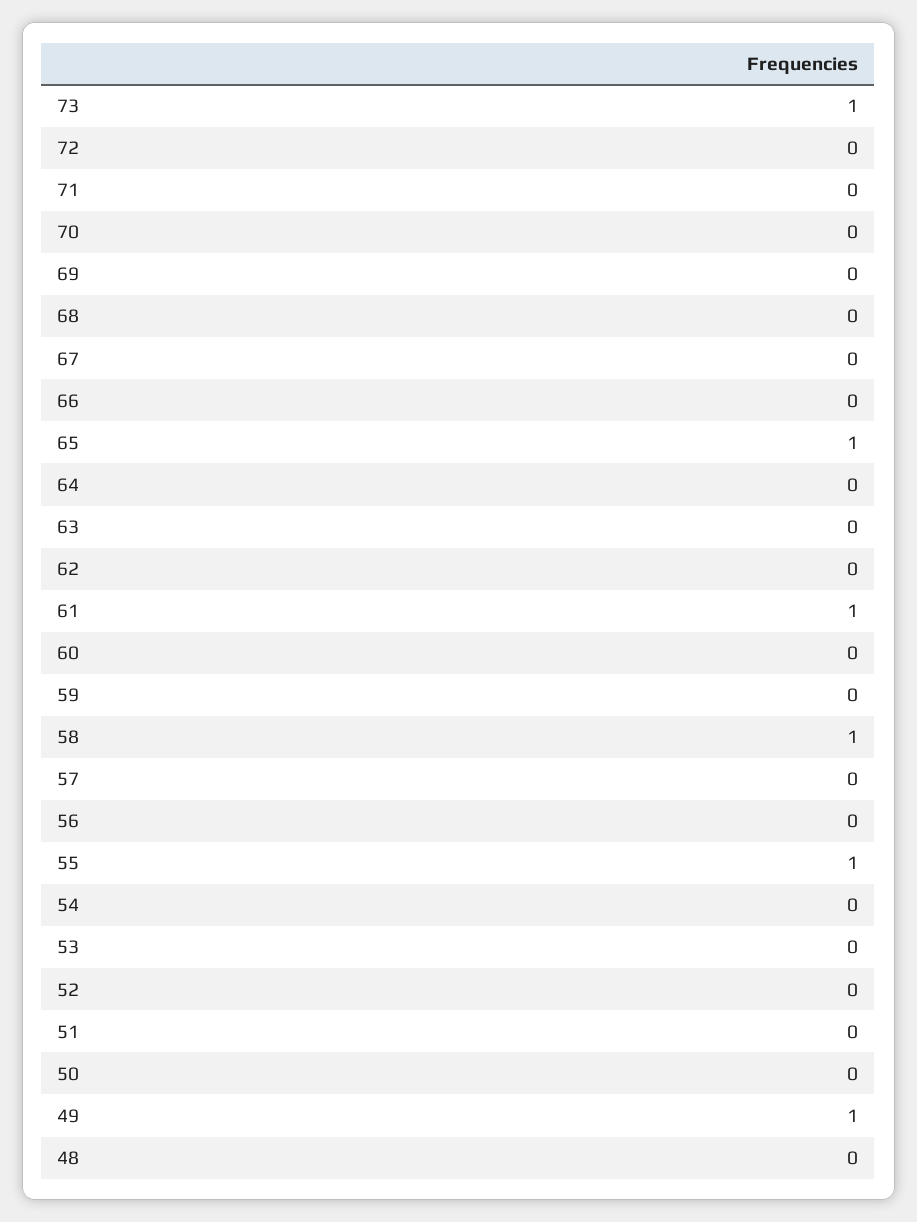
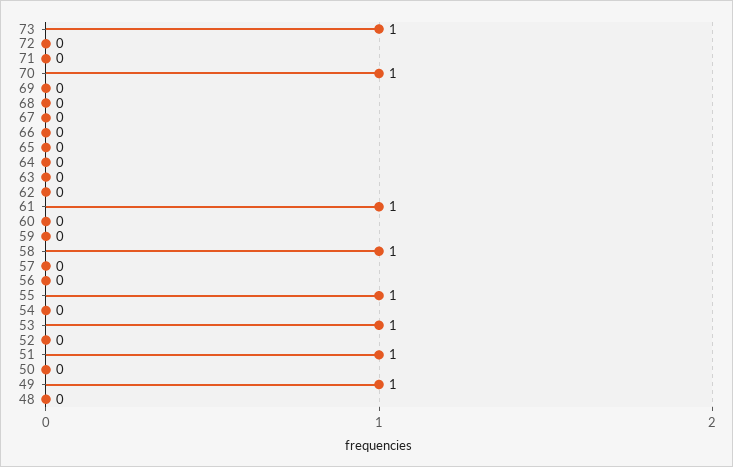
  {
    "73": 1,
    "72": 0,
    "71": 0,
-   "70": 0,
+   "70": 1,
    "69": 0,
    "68": 0,
    "67": 0,
    "66": 0,
-   "65": 1,
+   "65": 0,
    "64": 0,
    "63": 0,
    "62": 0,
    "61": 1,
    "60": 0,
    "59": 0,
    "58": 1,
    "57": 0,
    "56": 0,
    "55": 1,
    "54": 0,
-   "53": 0,
+   "53": 1,
    "52": 0,
-   "51": 0,
+   "51": 1,
    "50": 0,
    "49": 1,
    "48": 0
  }

